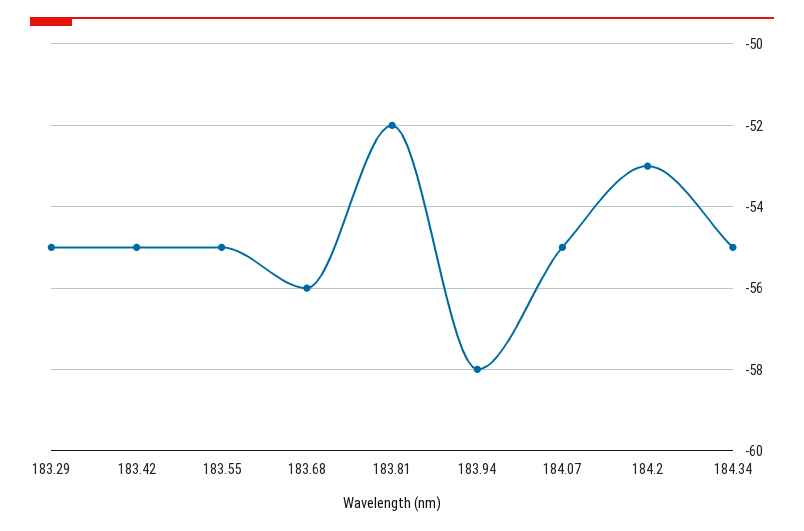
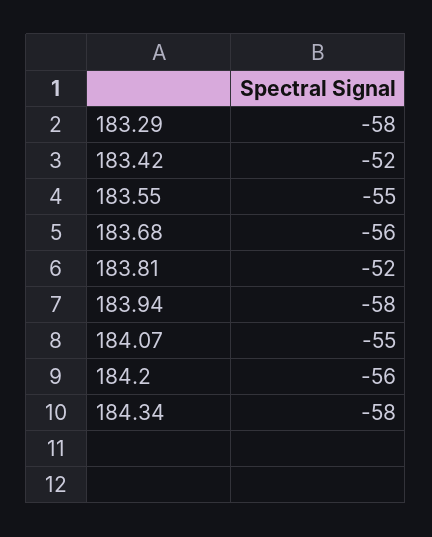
  {
-   "183.29": -55,
+   "183.29": -58,
-   "183.42": -55,
+   "183.42": -52,
    "183.55": -55,
    "183.68": -56,
    "183.81": -52,
    "183.94": -58,
    "184.07": -55,
-   "184.2": -53,
+   "184.2": -56,
-   "184.34": -55
+   "184.34": -58
  }

